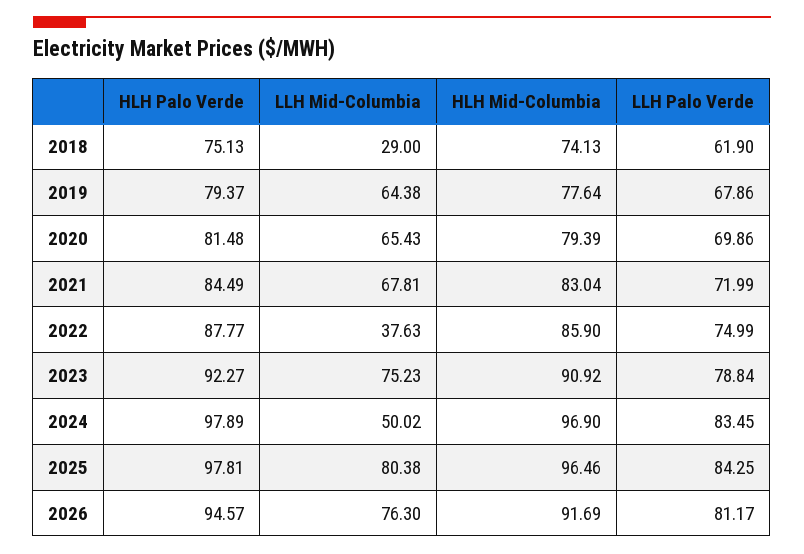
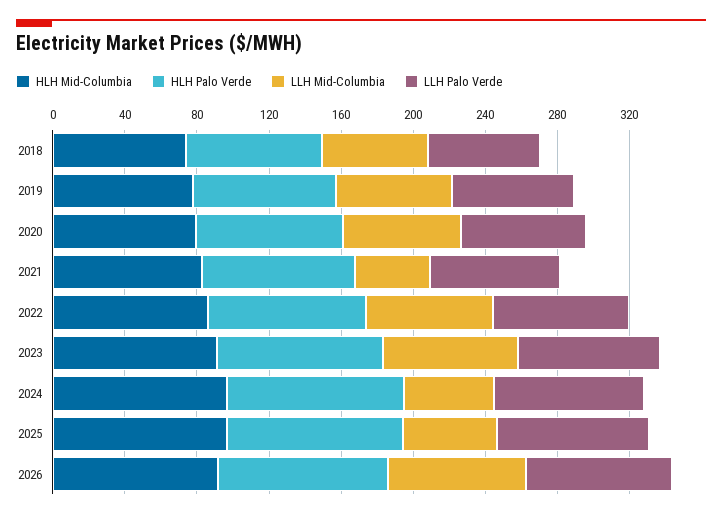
  {
    "HLH Palo Verde": {
      "2018": 75.13,
      "2019": 79.37,
      "2020": 81.48,
      "2021": 84.49,
      "2022": 87.77,
      "2023": 92.27,
      "2024": 97.89,
      "2025": 97.81,
      "2026": 94.57
    },
    "LLH Mid-Columbia": {
-     "2018": 29,
+     "2018": 60,
      "2019": 64.38,
      "2020": 65.43,
-     "2021": 67.81,
+     "2021": 40,
-     "2022": 37.63,
+     "2022": 70,
      "2023": 75.23,
      "2024": 50.02,
-     "2025": 80.38,
+     "2025": 50,
      "2026": 76.3
    },
    "HLH Mid-Columbia": {
      "2018": 74.13,
      "2019": 77.64,
      "2020": 79.39,
      "2021": 83.04,
      "2022": 85.9,
      "2023": 90.92,
      "2024": 96.9,
      "2025": 96.46,
      "2026": 91.69
    },
    "LLH Palo Verde": {
      "2018": 61.9,
      "2019": 67.86,
      "2020": 69.86,
      "2021": 71.99,
      "2022": 74.99,
      "2023": 78.84,
      "2024": 83.45,
      "2025": 84.25,
      "2026": 81.17
    }
  }

